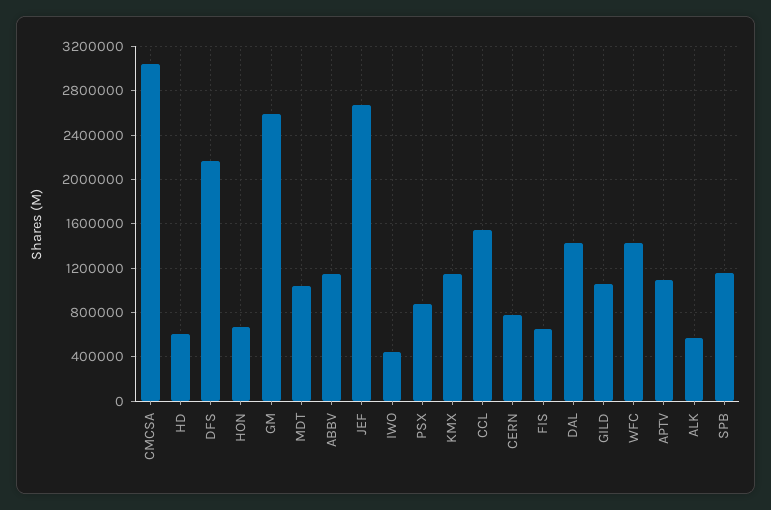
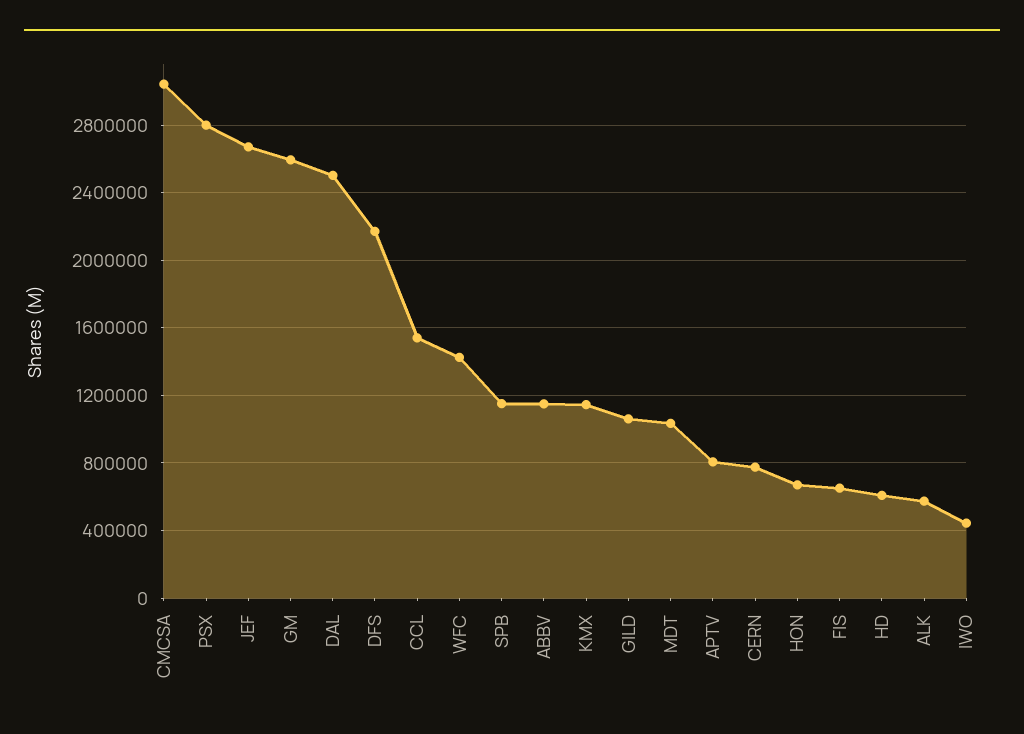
  {
    "CMCSA": 3050000,
    "HD": 600000,
    "DFS": 2150000,
    "HON": 650000,
    "GM": 2600000,
    "MDT": 1050000,
    "ABBV": 1150000,
    "JEF": 2650000,
    "IWO": 450000,
-   "PSX": 900000,
+   "PSX": 2800000,
    "KMX": 1150000,
    "CCL": 1550000,
    "CERN": 800000,
    "FIS": 650000,
-   "DAL": 1400000,
+   "DAL": 2500000,
    "GILD": 1050000,
    "WFC": 1400000,
-   "APTV": 1100000,
+   "APTV": 800000,
    "ALK": 550000,
    "SPB": 1150000
  }

